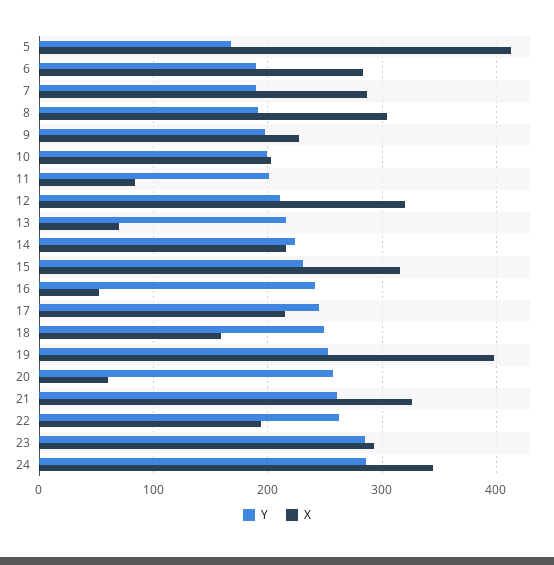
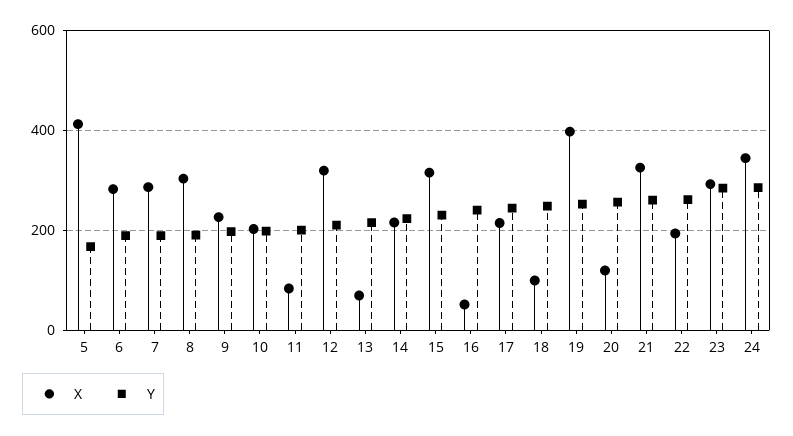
  {
    "Y": {
      "5": 170,
      "6": 190,
      "7": 190,
      "8": 190,
      "9": 200,
      "10": 200,
      "11": 200,
      "12": 210,
      "13": 220,
      "14": 220,
      "15": 230,
      "16": 240,
      "17": 250,
      "18": 250,
      "19": 250,
      "20": 260,
      "21": 260,
      "22": 260,
      "23": 290,
      "24": 290
    },
    "X": {
      "5": 410,
      "6": 280,
      "7": 290,
      "8": 300,
      "9": 230,
      "10": 200,
      "11": 80,
      "12": 320,
      "13": 70,
      "14": 220,
      "15": 320,
      "16": 50,
      "17": 220,
-     "18": 160,
+     "18": 100,
      "19": 400,
-     "20": 60,
+     "20": 120,
      "21": 330,
      "22": 190,
      "23": 290,
      "24": 350
    }
  }

